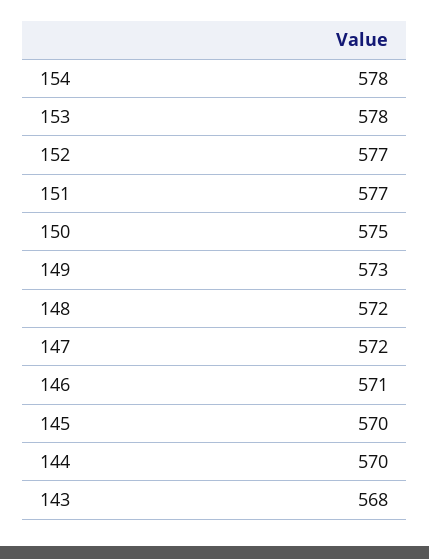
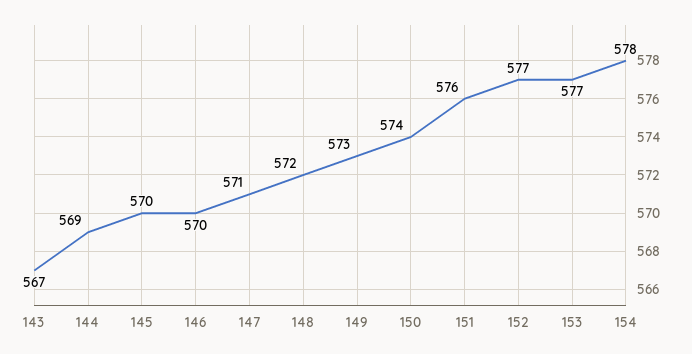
  {
    "154": 578,
-   "153": 578,
+   "153": 577,
    "152": 577,
-   "151": 577,
+   "151": 576,
-   "150": 575,
+   "150": 574,
    "149": 573,
    "148": 572,
-   "147": 572,
+   "147": 571,
-   "146": 571,
+   "146": 570,
    "145": 570,
-   "144": 570,
+   "144": 569,
-   "143": 568
+   "143": 567
  }

